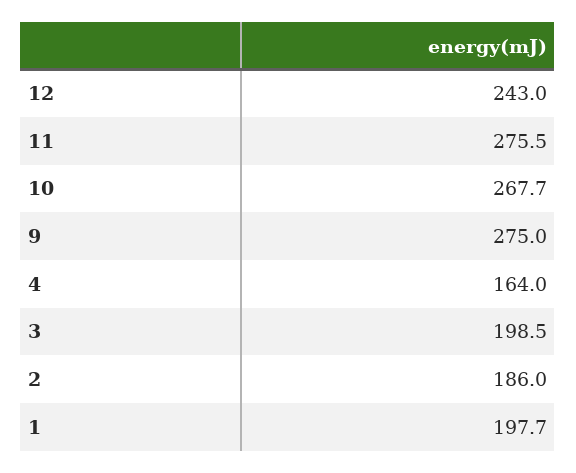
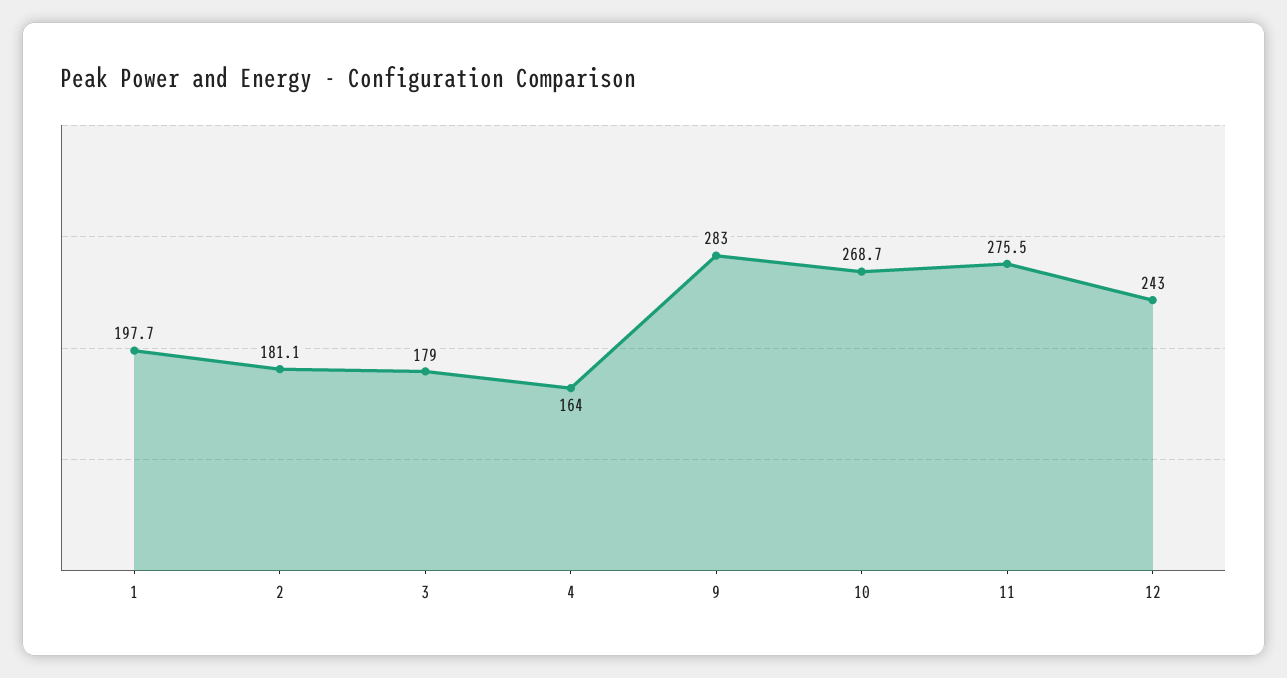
  {
    "12": 243,
    "11": 275.5,
-   "10": 267.7,
+   "10": 268.7,
-   "9": 275,
+   "9": 283,
    "4": 164,
-   "3": 198.5,
+   "3": 179,
-   "2": 186,
+   "2": 181.1,
    "1": 197.7
  }

